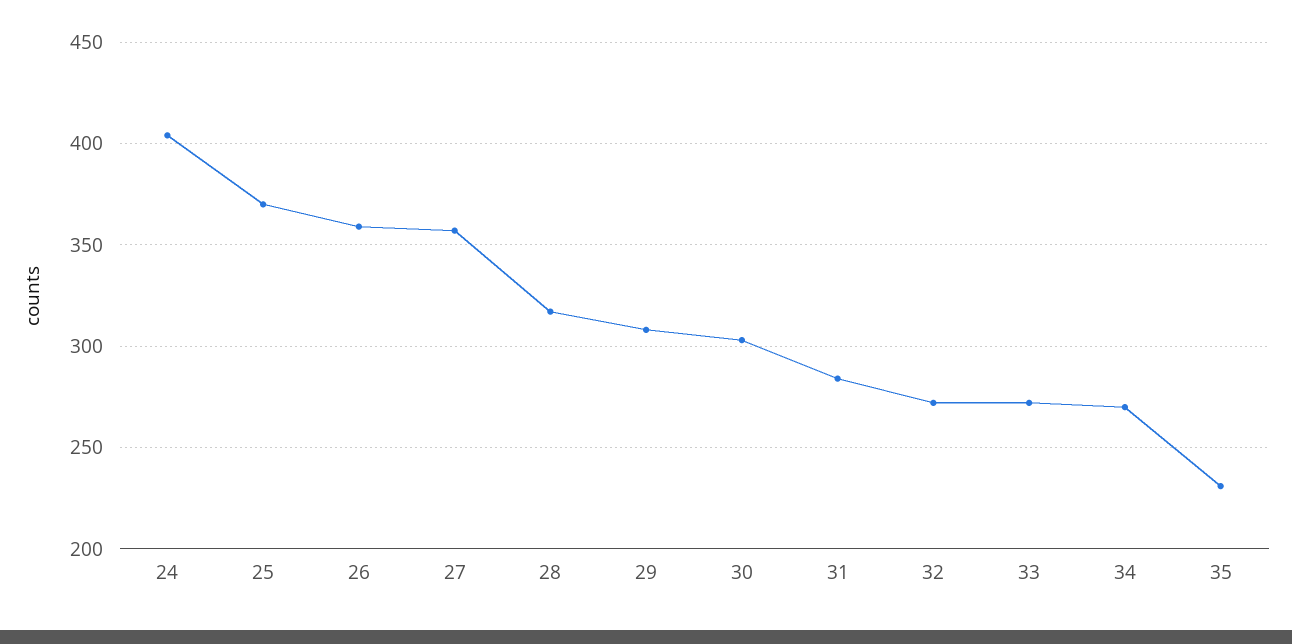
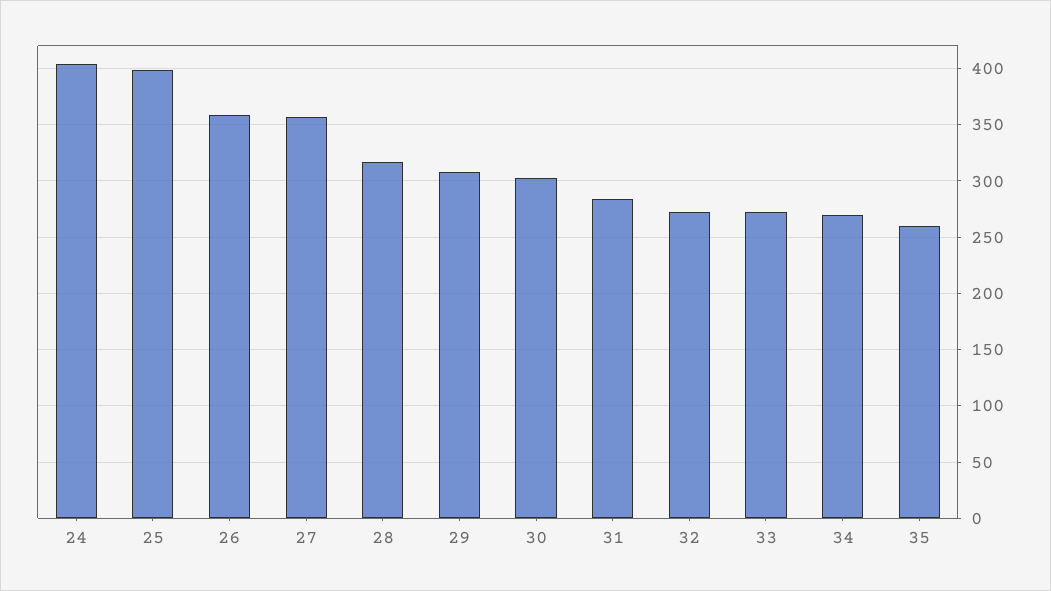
  {
    "24": 405,
-   "25": 370,
+   "25": 400,
    "26": 360,
    "27": 355,
    "28": 315,
    "29": 310,
    "30": 305,
    "31": 285,
    "32": 270,
    "33": 270,
    "34": 270,
-   "35": 230
+   "35": 260
  }

